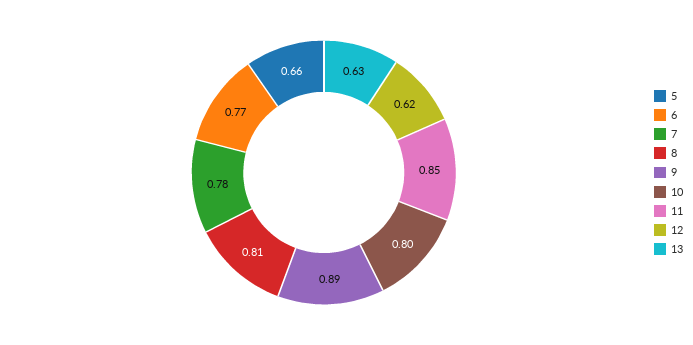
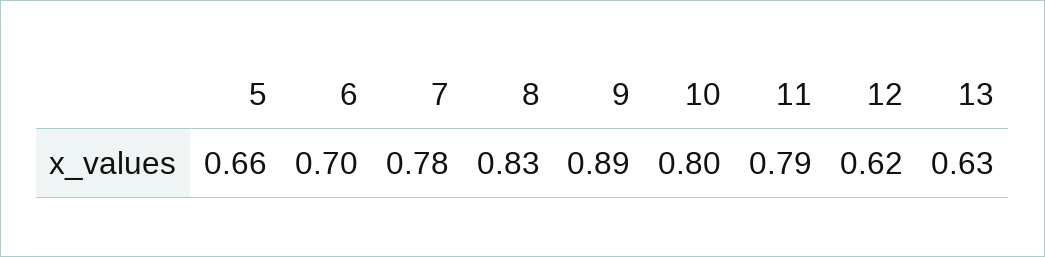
  {
    "5": 0.66,
-   "6": 0.77,
+   "6": 0.7,
    "7": 0.78,
-   "8": 0.81,
+   "8": 0.83,
    "9": 0.89,
    "10": 0.8,
-   "11": 0.85,
+   "11": 0.79,
    "12": 0.62,
    "13": 0.63
  }

